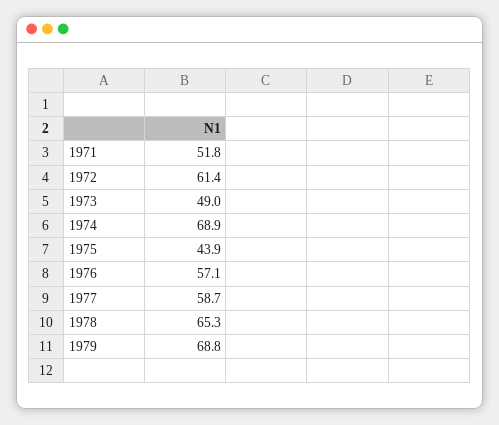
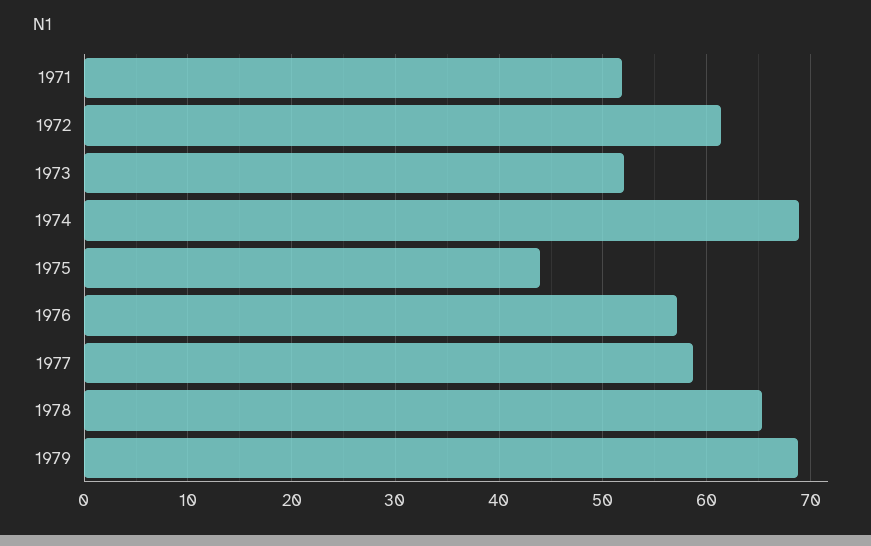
  {
    "1971": 51.8,
    "1972": 61.4,
-   "1973": 49,
+   "1973": 52,
    "1974": 68.9,
    "1975": 43.9,
    "1976": 57.1,
    "1977": 58.7,
    "1978": 65.3,
    "1979": 68.8
  }

